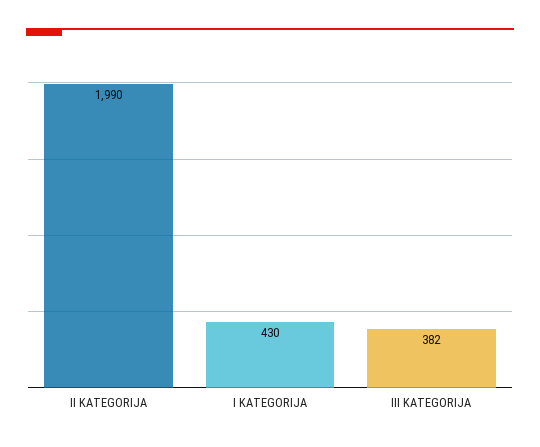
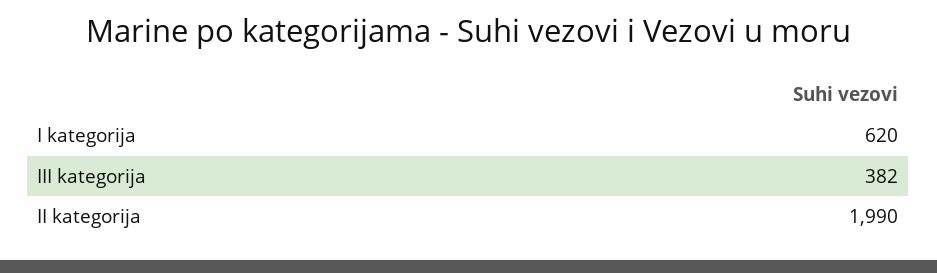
  {
    "II KATEGORIJA": 1990,
-   "I KATEGORIJA": 430,
+   "I KATEGORIJA": 620,
    "III KATEGORIJA": 382
  }

